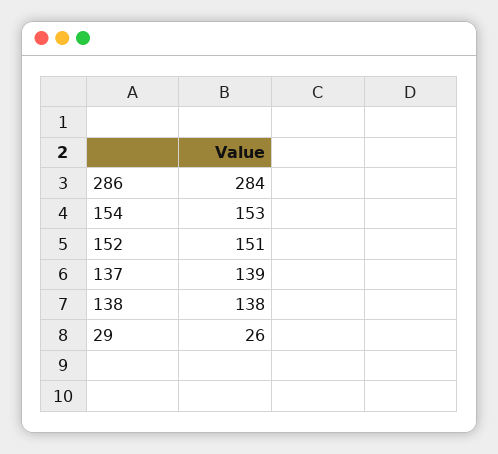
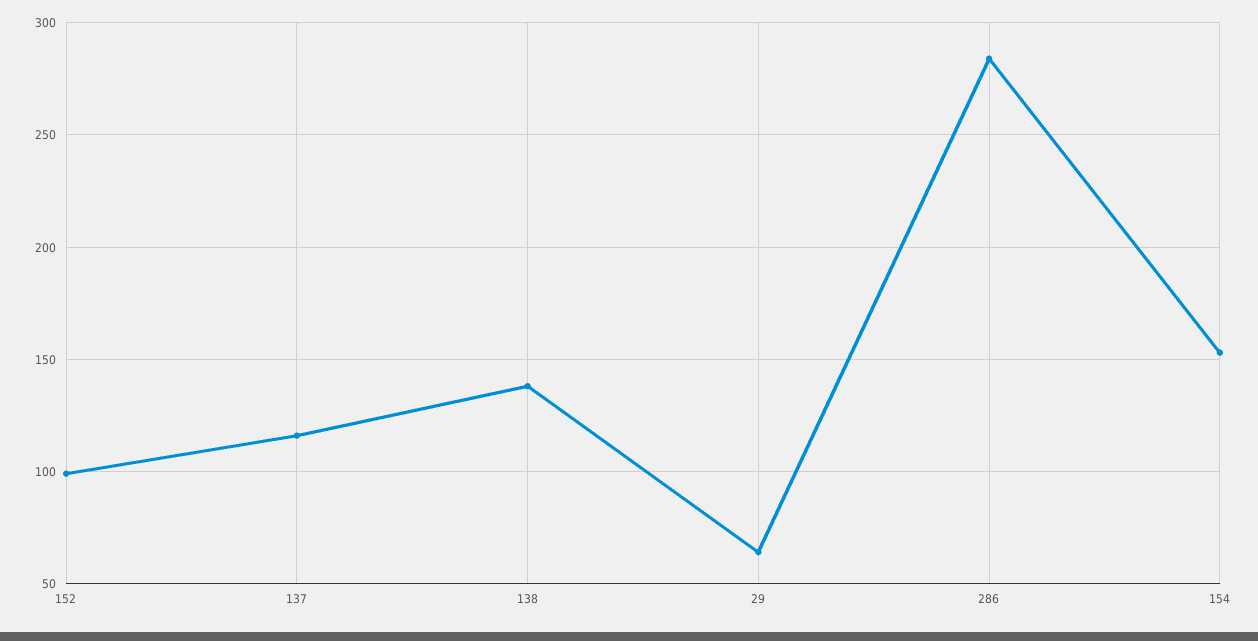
  {
    "286": 284,
    "154": 153,
-   "152": 151,
+   "152": 100,
-   "137": 139,
+   "137": 115,
    "138": 138,
-   "29": 26
+   "29": 65
  }

